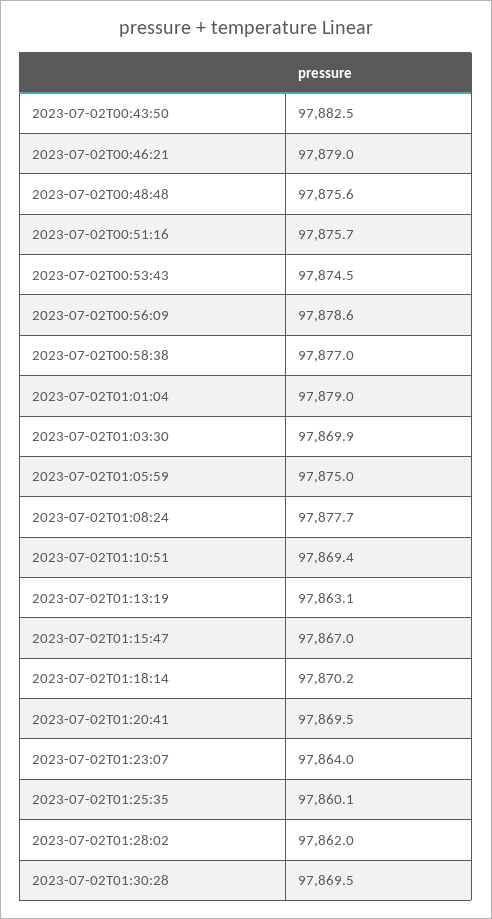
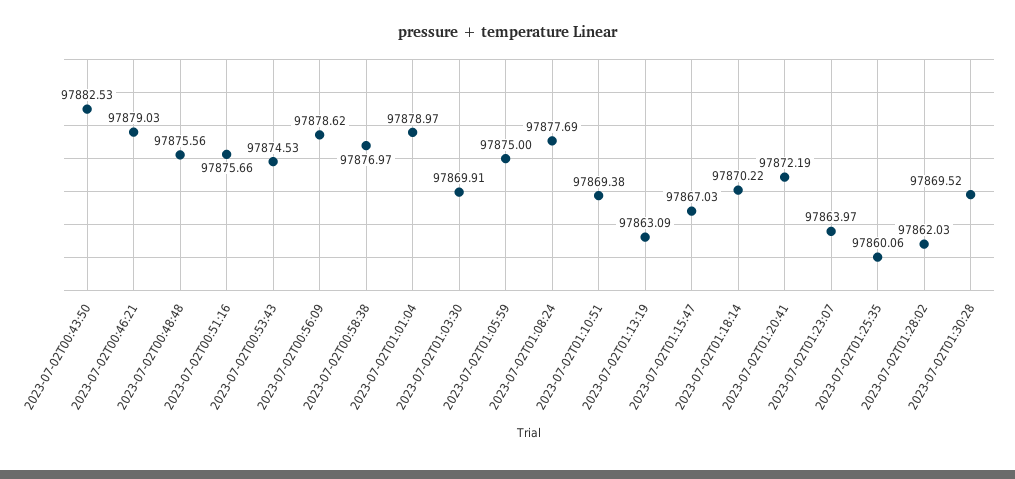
  {
    "2023-07-02T00:43:50": 97882.53,
    "2023-07-02T00:46:21": 97879.03,
    "2023-07-02T00:48:48": 97875.56,
    "2023-07-02T00:51:16": 97875.66,
    "2023-07-02T00:53:43": 97874.53,
    "2023-07-02T00:56:09": 97878.62,
    "2023-07-02T00:58:38": 97876.97,
    "2023-07-02T01:01:04": 97878.97,
    "2023-07-02T01:03:30": 97869.91,
    "2023-07-02T01:05:59": 97875,
    "2023-07-02T01:08:24": 97877.69,
    "2023-07-02T01:10:51": 97869.38,
    "2023-07-02T01:13:19": 97863.09,
    "2023-07-02T01:15:47": 97867.03,
    "2023-07-02T01:18:14": 97870.22,
-   "2023-07-02T01:20:41": 97869.5,
+   "2023-07-02T01:20:41": 97872.19,
    "2023-07-02T01:23:07": 97863.97,
    "2023-07-02T01:25:35": 97860.06,
    "2023-07-02T01:28:02": 97862.03,
    "2023-07-02T01:30:28": 97869.52
  }

